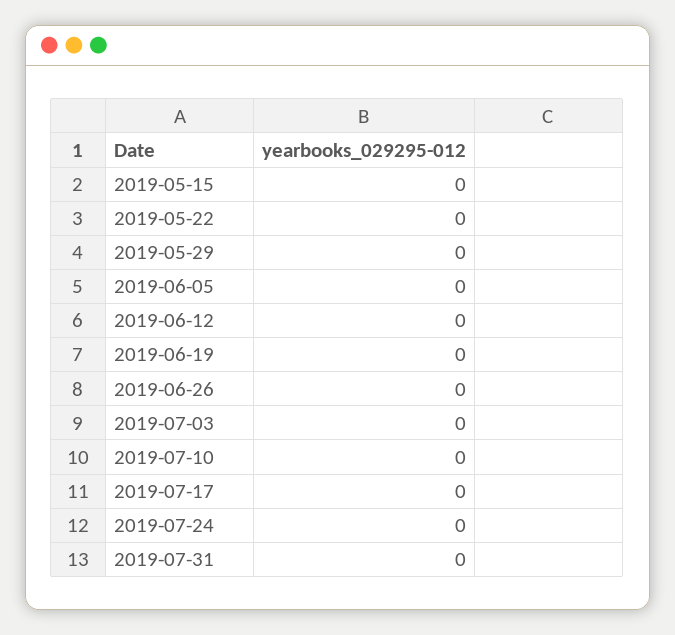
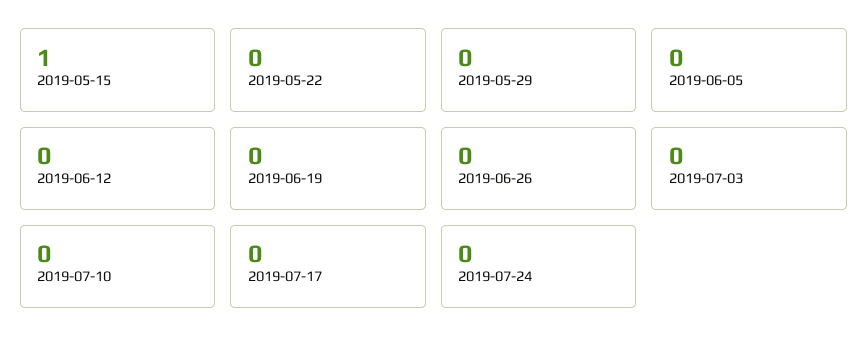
  {
-   "2019-05-15": 0,
+   "2019-05-15": 1,
    "2019-05-22": 0,
    "2019-05-29": 0,
    "2019-06-05": 0,
    "2019-06-12": 0,
    "2019-06-19": 0,
    "2019-06-26": 0,
    "2019-07-03": 0,
    "2019-07-10": 0,
    "2019-07-17": 0,
-   "2019-07-24": 0,
+   "2019-07-24": 0
-   "2019-07-31": 0
  }

